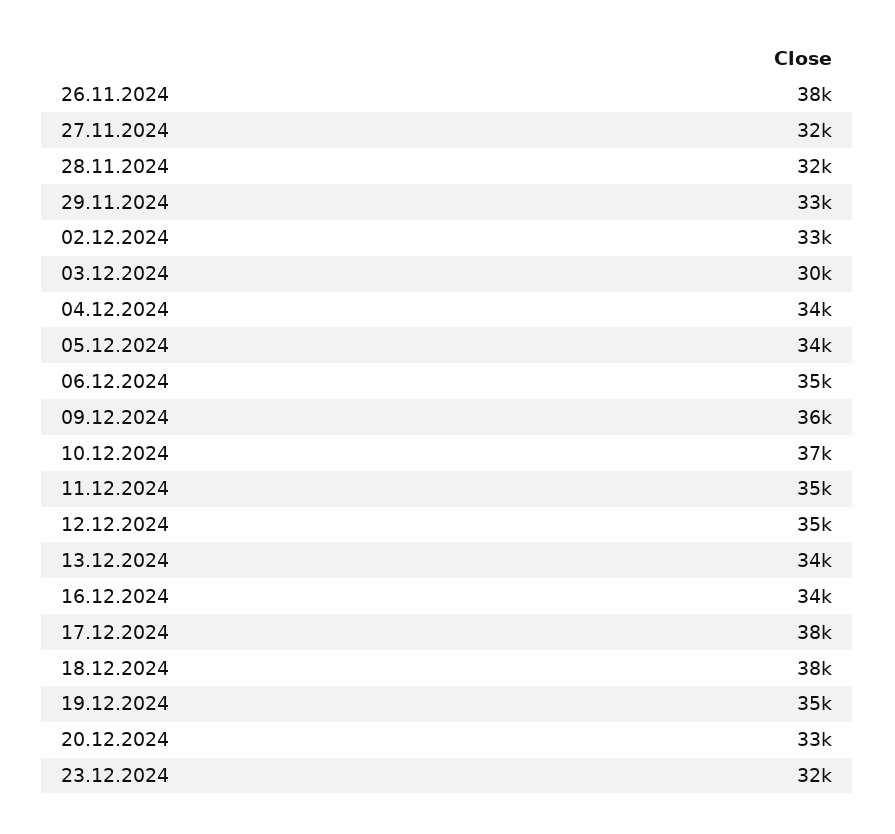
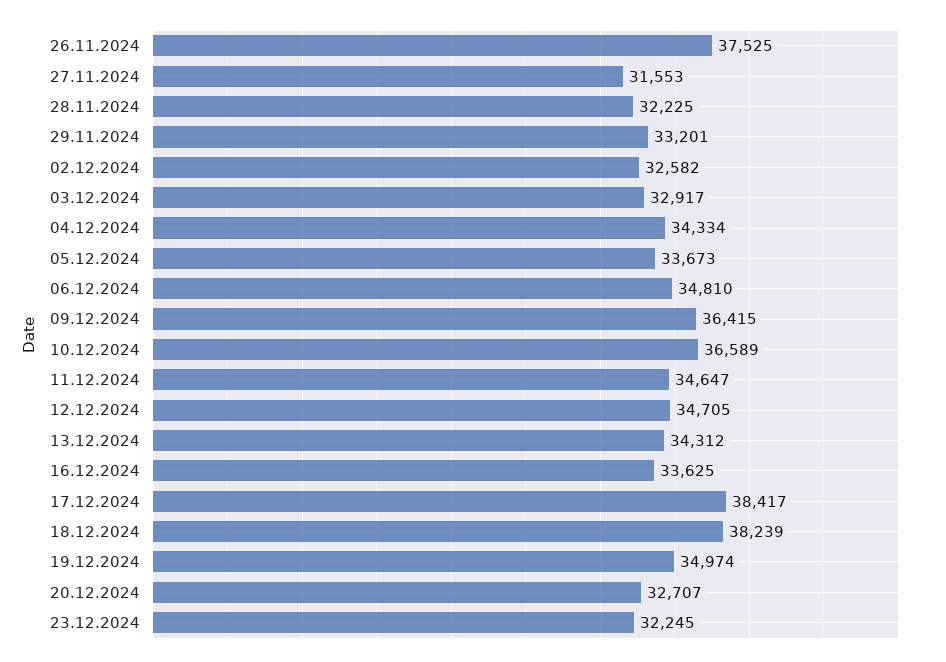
  {
    "26.11.2024": 37525,
    "27.11.2024": 31553,
    "28.11.2024": 32225,
    "29.11.2024": 33201,
    "02.12.2024": 32582,
-   "03.12.2024": 30000,
+   "03.12.2024": 32917,
    "04.12.2024": 34334,
    "05.12.2024": 33673,
    "06.12.2024": 34810,
    "09.12.2024": 36415,
    "10.12.2024": 36589,
    "11.12.2024": 34647,
    "12.12.2024": 34705,
    "13.12.2024": 34312,
    "16.12.2024": 33625,
    "17.12.2024": 38417,
    "18.12.2024": 38239,
    "19.12.2024": 34974,
    "20.12.2024": 32707,
    "23.12.2024": 32245
  }

